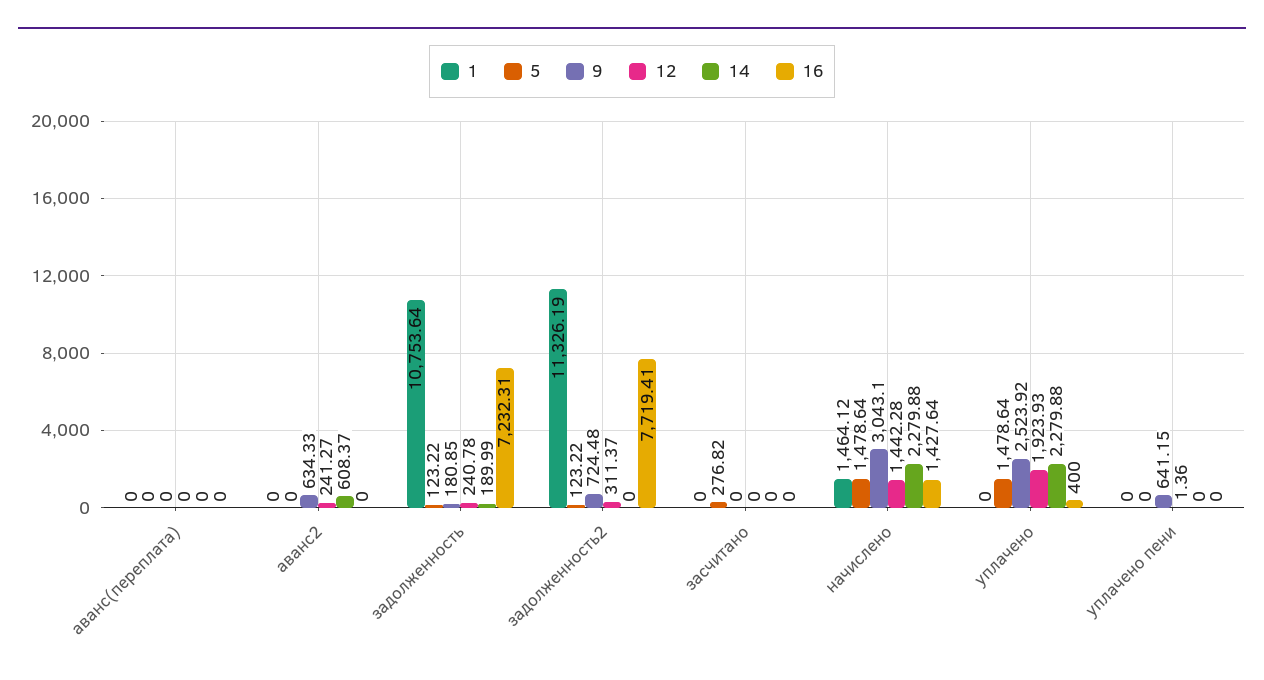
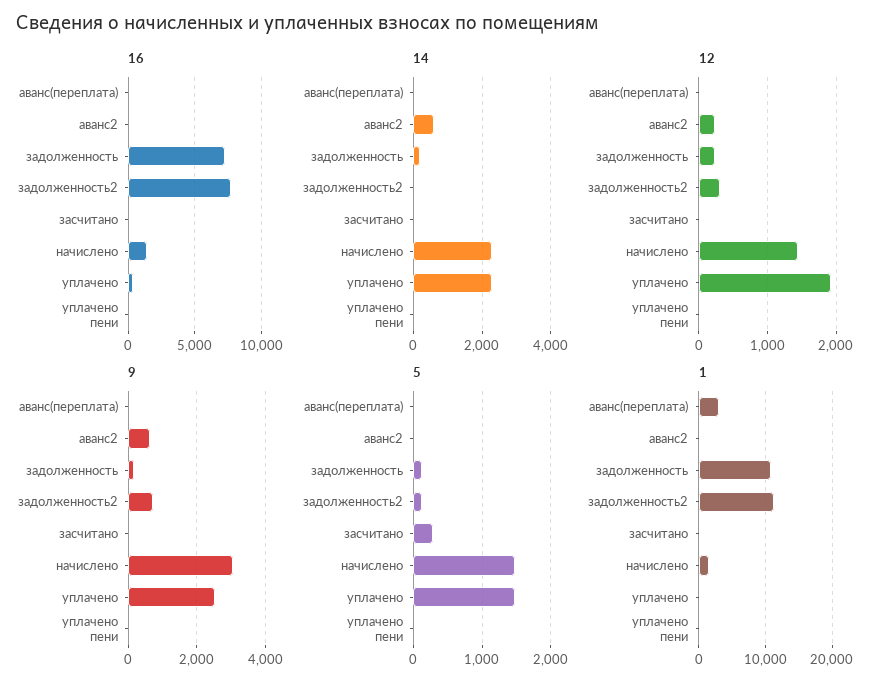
  {
    "1": {
-     "аванс(переплата)": 0,
+     "аванс(переплата)": 3000,
      "аванс2": 0,
      "задолженность": 10753.64,
      "задолженность2": 11326.19,
      "засчитано": 0,
      "начислено": 1464.12,
      "уплачено": 0,
      "уплачено пени": 0
    },
    "5": {
      "аванс(переплата)": 0,
      "аванс2": 0,
      "задолженность": 123.22,
      "задолженность2": 123.22,
      "засчитано": 276.82,
      "начислено": 1478.64,
      "уплачено": 1478.64,
      "уплачено пени": 0
    },
    "9": {
      "аванс(переплата)": 0,
      "аванс2": 634.33,
      "задолженность": 180.85,
      "задолженность2": 724.48,
      "засчитано": 0,
      "начислено": 3043.1,
      "уплачено": 2523.92,
-     "уплачено пени": 641.15
+     "уплачено пени": 0
    },
    "12": {
      "аванс(переплата)": 0,
      "аванс2": 241.27,
      "задолженность": 240.78,
      "задолженность2": 311.37,
      "засчитано": 0,
      "начислено": 1442.28,
      "уплачено": 1923.93,
      "уплачено пени": 1.36
    },
    "14": {
      "аванс(переплата)": 0,
      "аванс2": 608.37,
      "задолженность": 189.99,
      "задолженность2": 0,
      "засчитано": 0,
      "начислено": 2279.88,
      "уплачено": 2279.88,
      "уплачено пени": 0
    },
    "16": {
      "аванс(переплата)": 0,
      "аванс2": 0,
      "задолженность": 7232.31,
      "задолженность2": 7719.41,
      "засчитано": 0,
      "начислено": 1427.64,
      "уплачено": 400,
      "уплачено пени": 0
    }
  }

